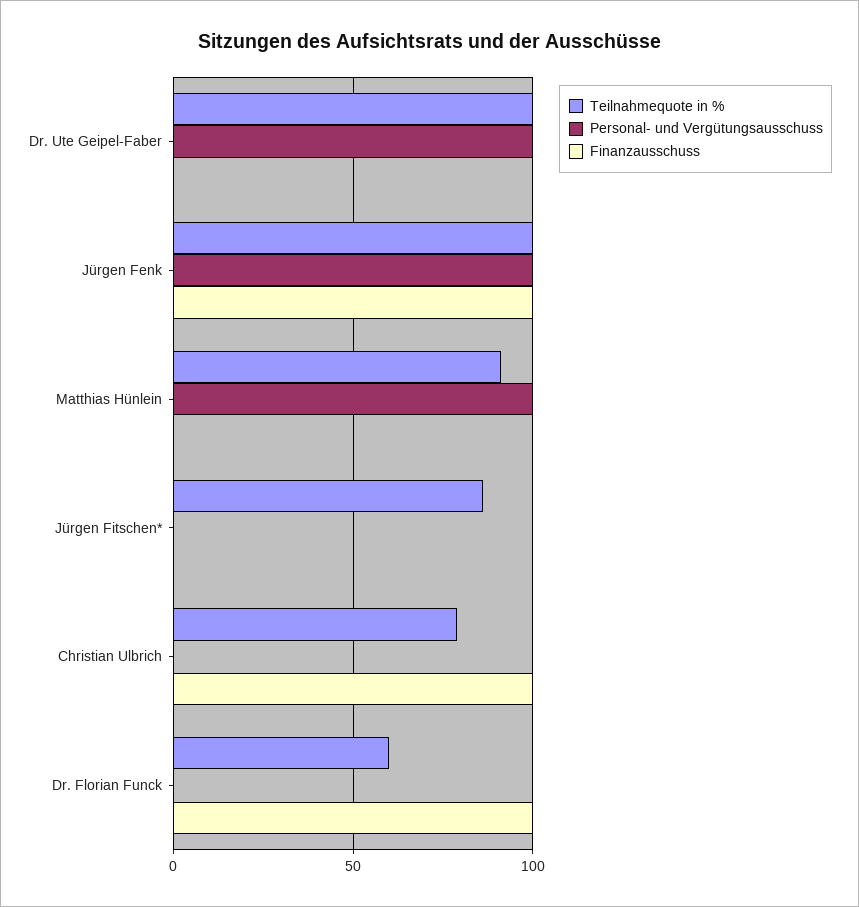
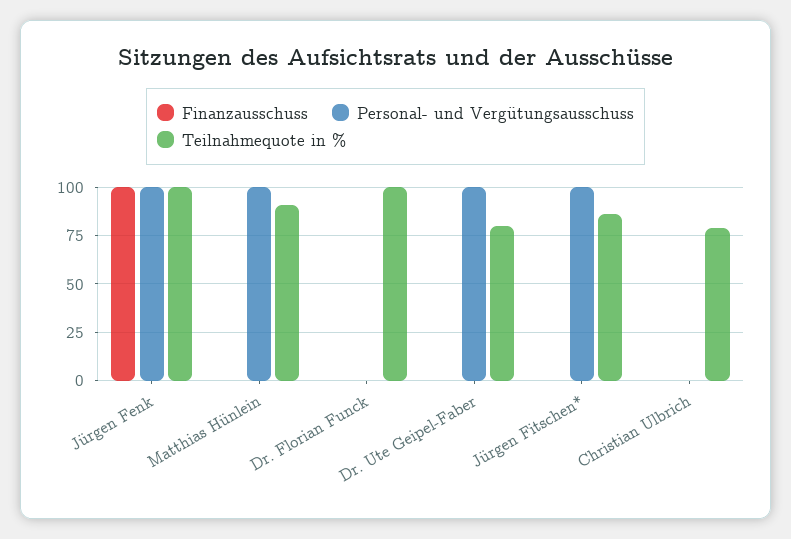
  {
    "Teilnahmequote in %": {
-     "Dr. Ute Geipel-Faber": 100,
+     "Dr. Ute Geipel-Faber": 80,
      "Jürgen Fenk": 100,
      "Matthias Hünlein": 90,
      "Jürgen Fitschen*": 85,
      "Christian Ulbrich": 80,
-     "Dr. Florian Funck": 60
+     "Dr. Florian Funck": 100
    },
    "Personal- und Vergütungsausschuss": {
      "Dr. Ute Geipel-Faber": 100,
      "Jürgen Fenk": 100,
      "Matthias Hünlein": 100,
-     "Jürgen Fitschen*": 0,
+     "Jürgen Fitschen*": 100,
      "Christian Ulbrich": 0,
      "Dr. Florian Funck": 0
    },
    "Finanzausschuss": {
      "Dr. Ute Geipel-Faber": 0,
      "Jürgen Fenk": 100,
      "Matthias Hünlein": 0,
      "Jürgen Fitschen*": 0,
-     "Christian Ulbrich": 100,
+     "Christian Ulbrich": 0,
-     "Dr. Florian Funck": 100
+     "Dr. Florian Funck": 0
    }
  }

